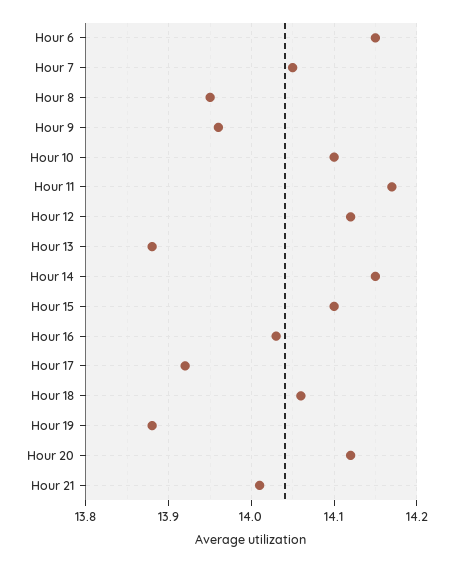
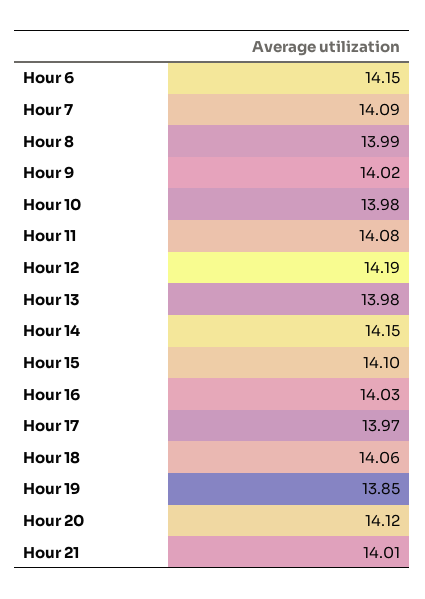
  {
    "Hour 6": 14.15,
-   "Hour 7": 14.05,
+   "Hour 7": 14.09,
-   "Hour 8": 13.95,
+   "Hour 8": 13.99,
-   "Hour 9": 13.96,
+   "Hour 9": 14.02,
-   "Hour 10": 14.1,
+   "Hour 10": 13.98,
-   "Hour 11": 14.17,
+   "Hour 11": 14.08,
-   "Hour 12": 14.12,
+   "Hour 12": 14.19,
-   "Hour 13": 13.88,
+   "Hour 13": 13.98,
    "Hour 14": 14.15,
    "Hour 15": 14.1,
    "Hour 16": 14.03,
-   "Hour 17": 13.92,
+   "Hour 17": 13.97,
    "Hour 18": 14.06,
-   "Hour 19": 13.88,
+   "Hour 19": 13.85,
    "Hour 20": 14.12,
    "Hour 21": 14.01
  }

